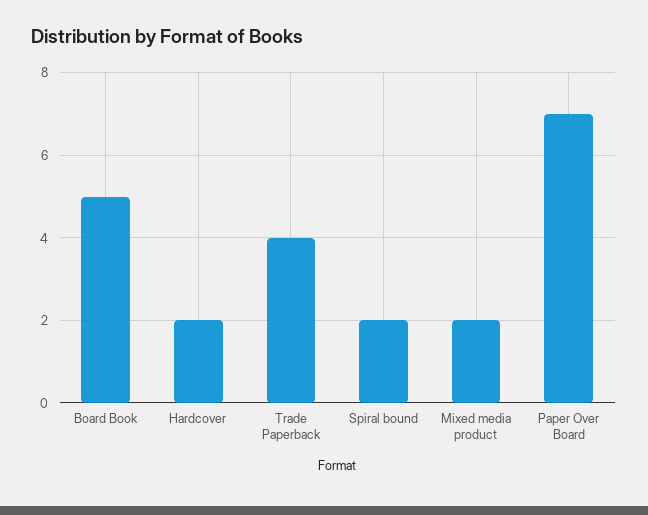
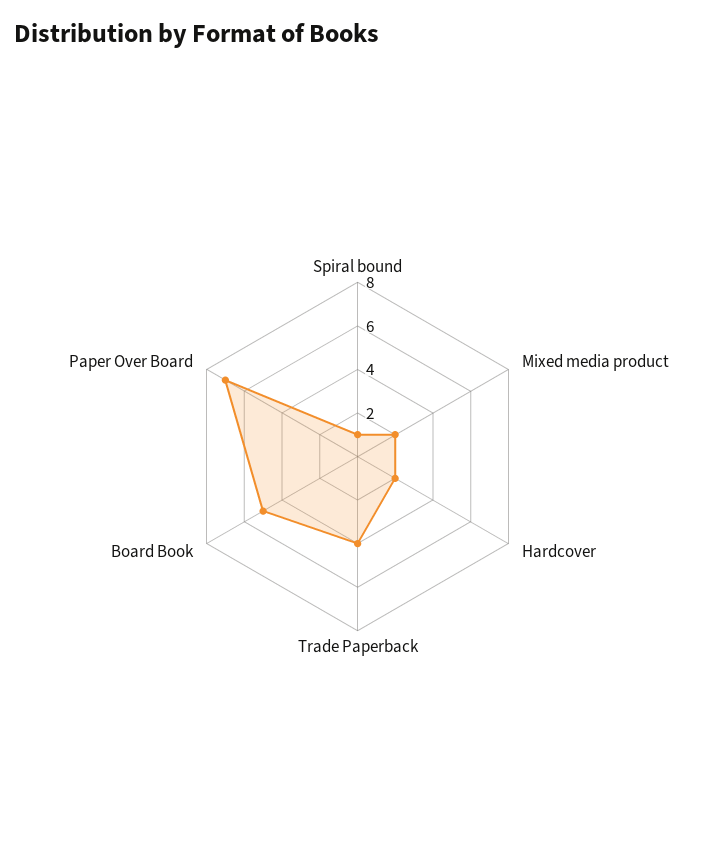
  {
    "Board Book": 5,
    "Hardcover": 2,
    "Trade Paperback": 4,
-   "Spiral bound": 2,
+   "Spiral bound": 1,
    "Mixed media product": 2,
    "Paper Over Board": 7
  }

